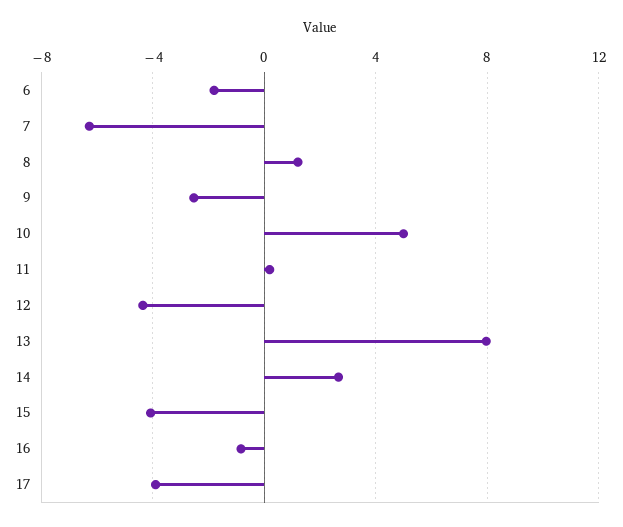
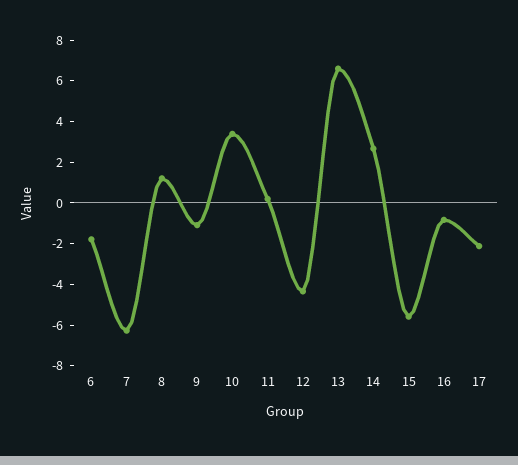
  {
    "6": -2,
    "7": -6.5,
    "8": 1,
-   "9": -2.5,
+   "9": -1,
-   "10": 5,
+   "10": 3.5,
    "11": 0,
    "12": -4.5,
-   "13": 8,
+   "13": 6.5,
    "14": 2.5,
-   "15": -4,
+   "15": -5.5,
    "16": -1,
-   "17": -4
+   "17": -2
  }

